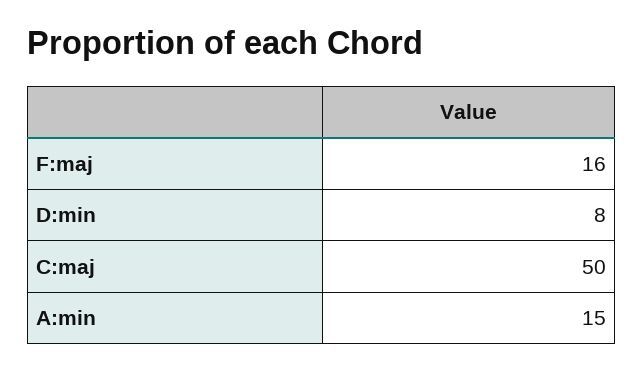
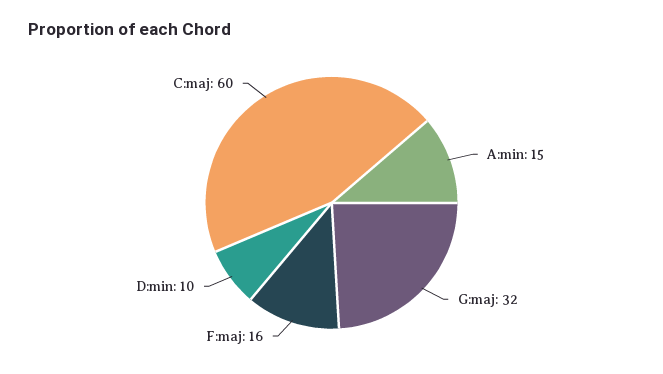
  {
    "F:maj": 16,
-   "D:min": 8,
+   "D:min": 10,
-   "C:maj": 50,
+   "C:maj": 60,
-   "A:min": 15
+   "A:min": 15,
+   "G:maj": 32
  }

